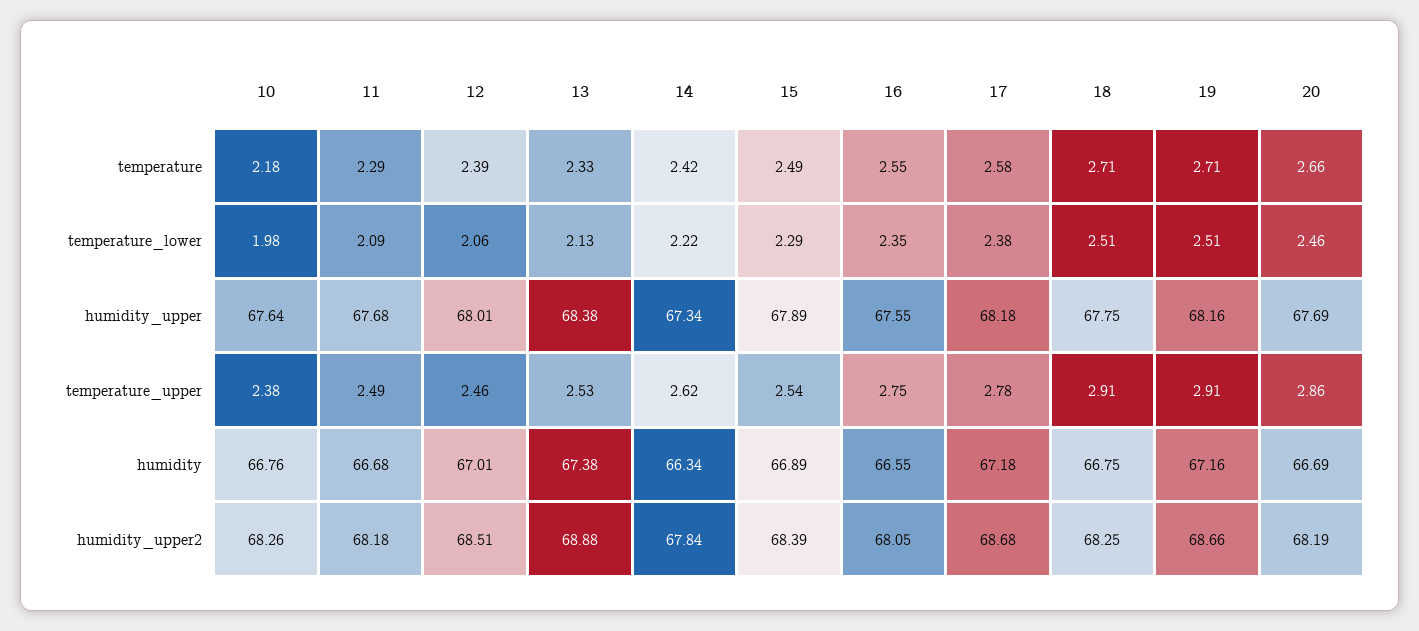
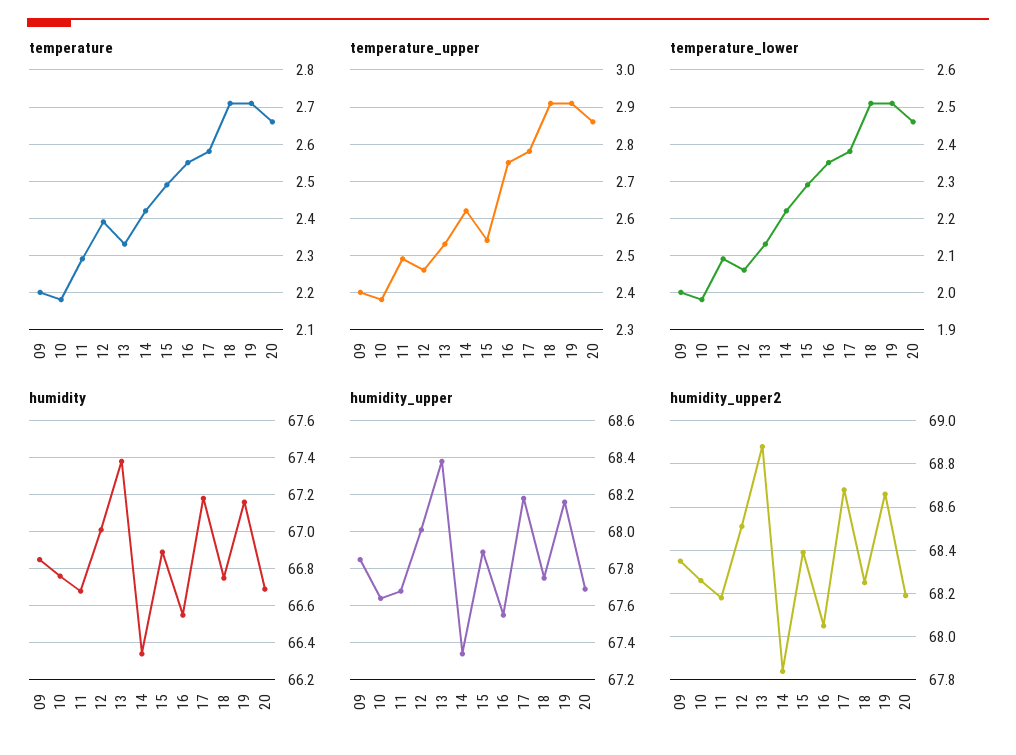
  {
    "temperature": {
      "10": 2.18,
      "11": 2.29,
      "12": 2.39,
      "13": 2.33,
      "14": 2.42,
      "15": 2.49,
      "16": 2.55,
      "17": 2.58,
      "18": 2.71,
      "19": 2.71,
-     "20": 2.66
+     "20": 2.66,
+     "09": 2.2
    },
    "temperature_lower": {
      "10": 1.98,
      "11": 2.09,
      "12": 2.06,
      "13": 2.13,
      "14": 2.22,
      "15": 2.29,
      "16": 2.35,
      "17": 2.38,
      "18": 2.51,
      "19": 2.51,
-     "20": 2.46
+     "20": 2.46,
+     "09": 2
    },
    "humidity_upper": {
      "10": 67.64,
      "11": 67.68,
      "12": 68.01,
      "13": 68.38,
      "14": 67.34,
      "15": 67.89,
      "16": 67.55,
      "17": 68.18,
      "18": 67.75,
      "19": 68.16,
-     "20": 67.69
+     "20": 67.69,
+     "09": 67.85
    },
    "temperature_upper": {
      "10": 2.38,
      "11": 2.49,
      "12": 2.46,
      "13": 2.53,
      "14": 2.62,
      "15": 2.54,
      "16": 2.75,
      "17": 2.78,
      "18": 2.91,
      "19": 2.91,
-     "20": 2.86
+     "20": 2.86,
+     "09": 2.4
    },
    "humidity": {
      "10": 66.76,
      "11": 66.68,
      "12": 67.01,
      "13": 67.38,
      "14": 66.34,
      "15": 66.89,
      "16": 66.55,
      "17": 67.18,
      "18": 66.75,
      "19": 67.16,
-     "20": 66.69
+     "20": 66.69,
+     "09": 66.85
    },
    "humidity_upper2": {
      "10": 68.26,
      "11": 68.18,
      "12": 68.51,
      "13": 68.88,
      "14": 67.84,
      "15": 68.39,
      "16": 68.05,
      "17": 68.68,
      "18": 68.25,
      "19": 68.66,
-     "20": 68.19
+     "20": 68.19,
+     "09": 68.35
    }
  }

